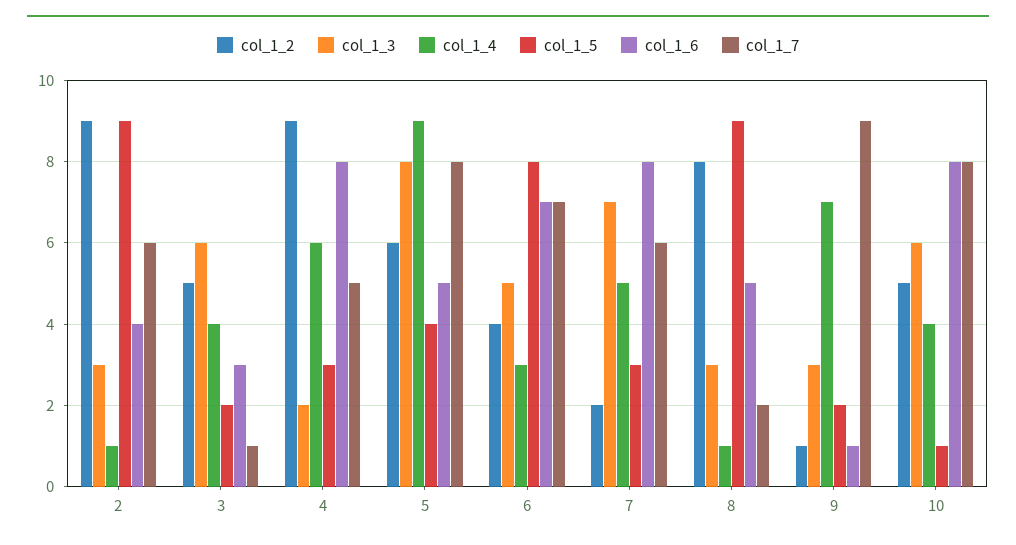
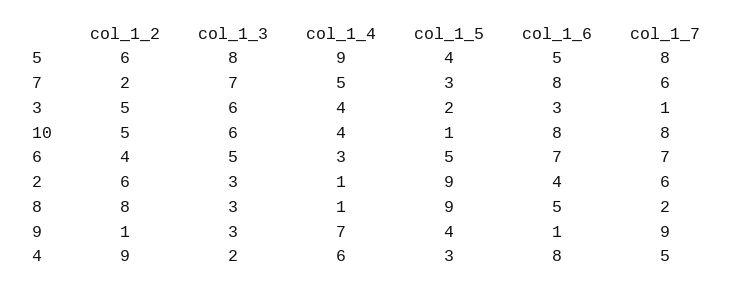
  {
    "col_1_2": {
-     "2": 9,
+     "2": 6,
      "3": 5,
      "4": 9,
      "5": 6,
      "6": 4,
      "7": 2,
      "8": 8,
      "9": 1,
      "10": 5
    },
    "col_1_3": {
      "2": 3,
      "3": 6,
      "4": 2,
      "5": 8,
      "6": 5,
      "7": 7,
      "8": 3,
      "9": 3,
      "10": 6
    },
    "col_1_4": {
      "2": 1,
      "3": 4,
      "4": 6,
      "5": 9,
      "6": 3,
      "7": 5,
      "8": 1,
      "9": 7,
      "10": 4
    },
    "col_1_5": {
      "2": 9,
      "3": 2,
      "4": 3,
      "5": 4,
-     "6": 8,
+     "6": 5,
      "7": 3,
      "8": 9,
-     "9": 2,
+     "9": 4,
      "10": 1
    },
    "col_1_6": {
      "2": 4,
      "3": 3,
      "4": 8,
      "5": 5,
      "6": 7,
      "7": 8,
      "8": 5,
      "9": 1,
      "10": 8
    },
    "col_1_7": {
      "2": 6,
      "3": 1,
      "4": 5,
      "5": 8,
      "6": 7,
      "7": 6,
      "8": 2,
      "9": 9,
      "10": 8
    }
  }

